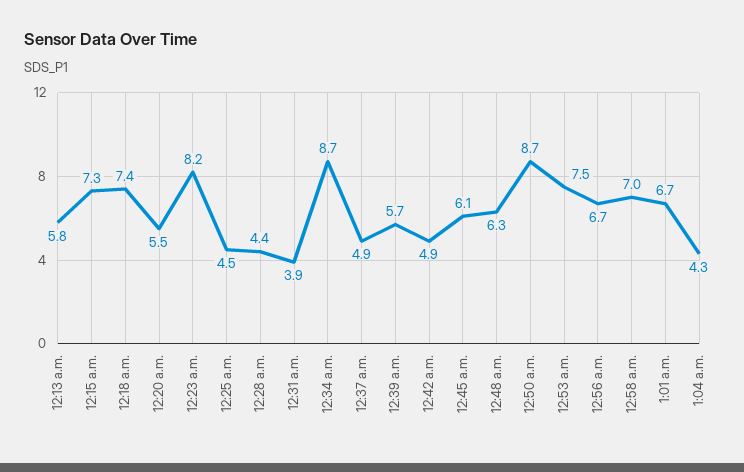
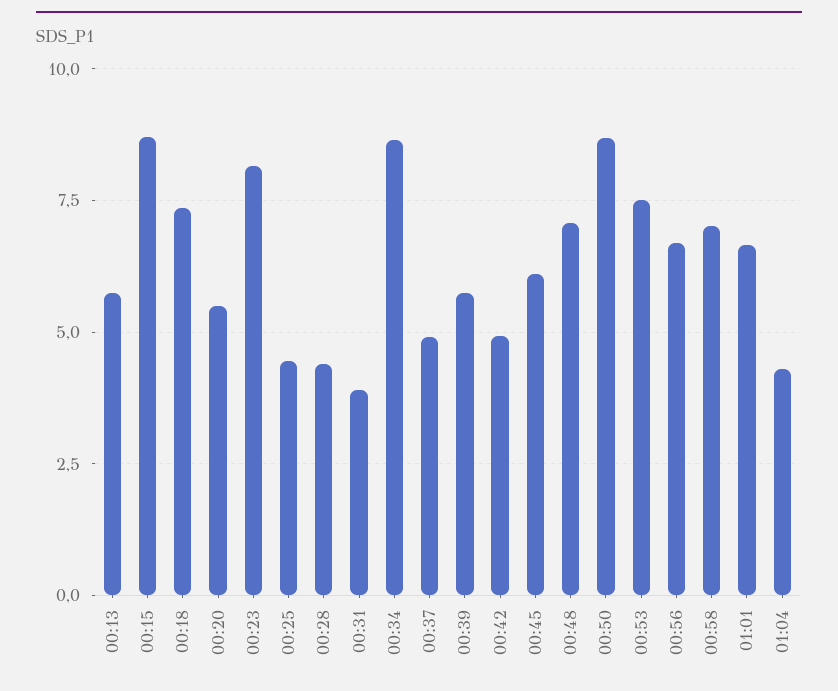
  {
    "12:13 a.m.": 5.8,
-   "12:15 a.m.": 7.3,
+   "12:15 a.m.": 8.75,
    "12:18 a.m.": 7.4,
    "12:20 a.m.": 5.5,
    "12:23 a.m.": 8.2,
    "12:25 a.m.": 4.5,
    "12:28 a.m.": 4.4,
    "12:31 a.m.": 3.9,
    "12:34 a.m.": 8.7,
    "12:37 a.m.": 4.9,
    "12:39 a.m.": 5.7,
    "12:42 a.m.": 4.9,
    "12:45 a.m.": 6.1,
-   "12:48 a.m.": 6.3,
+   "12:48 a.m.": 7,
    "12:50 a.m.": 8.7,
    "12:53 a.m.": 7.5,
    "12:56 a.m.": 6.7,
    "12:58 a.m.": 7,
    "1:01 a.m.": 6.7,
    "1:04 a.m.": 4.3
  }

